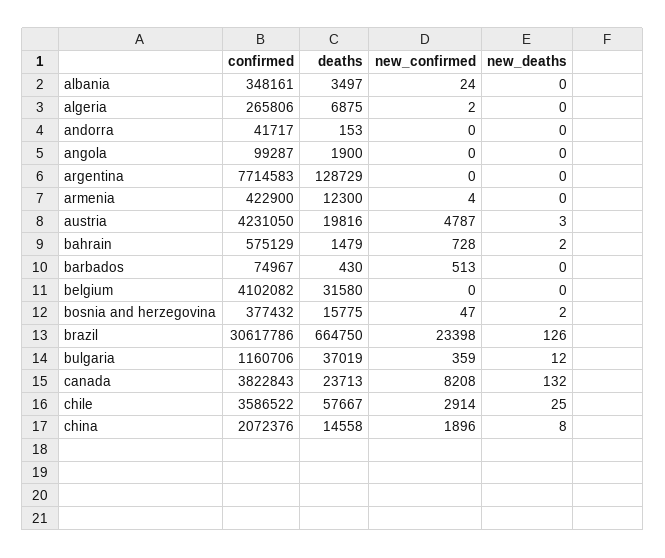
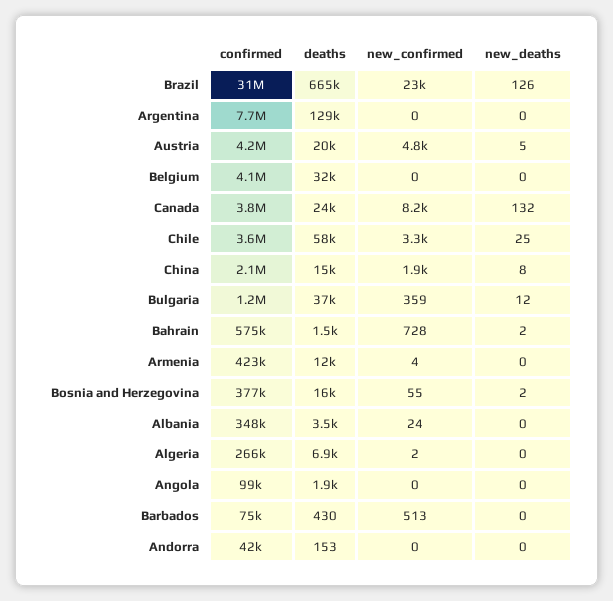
  {
    "confirmed": {
      "albania": 348161,
      "algeria": 265806,
      "andorra": 41717,
      "angola": 99287,
      "argentina": 7714583,
      "armenia": 422900,
      "austria": 4231050,
      "bahrain": 575129,
      "barbados": 74967,
      "belgium": 4102082,
      "bosnia and herzegovina": 377432,
      "brazil": 30617786,
      "bulgaria": 1160706,
      "canada": 3822843,
      "chile": 3586522,
      "china": 2072376
    },
    "deaths": {
      "albania": 3497,
      "algeria": 6875,
      "andorra": 153,
      "angola": 1900,
      "argentina": 128729,
      "armenia": 12300,
      "austria": 19816,
      "bahrain": 1479,
      "barbados": 430,
      "belgium": 31580,
      "bosnia and herzegovina": 15775,
      "brazil": 664750,
      "bulgaria": 37019,
      "canada": 23713,
      "chile": 57667,
      "china": 14558
    },
    "new_confirmed": {
      "albania": 24,
      "algeria": 2,
      "andorra": 0,
      "angola": 0,
      "argentina": 0,
      "armenia": 4,
      "austria": 4787,
      "bahrain": 728,
      "barbados": 513,
      "belgium": 0,
-     "bosnia and herzegovina": 47,
+     "bosnia and herzegovina": 55,
      "brazil": 23398,
      "bulgaria": 359,
      "canada": 8208,
-     "chile": 2914,
+     "chile": 3300,
      "china": 1896
    },
    "new_deaths": {
      "albania": 0,
      "algeria": 0,
      "andorra": 0,
      "angola": 0,
      "argentina": 0,
      "armenia": 0,
-     "austria": 3,
+     "austria": 5,
      "bahrain": 2,
      "barbados": 0,
      "belgium": 0,
      "bosnia and herzegovina": 2,
      "brazil": 126,
      "bulgaria": 12,
      "canada": 132,
      "chile": 25,
      "china": 8
    }
  }

